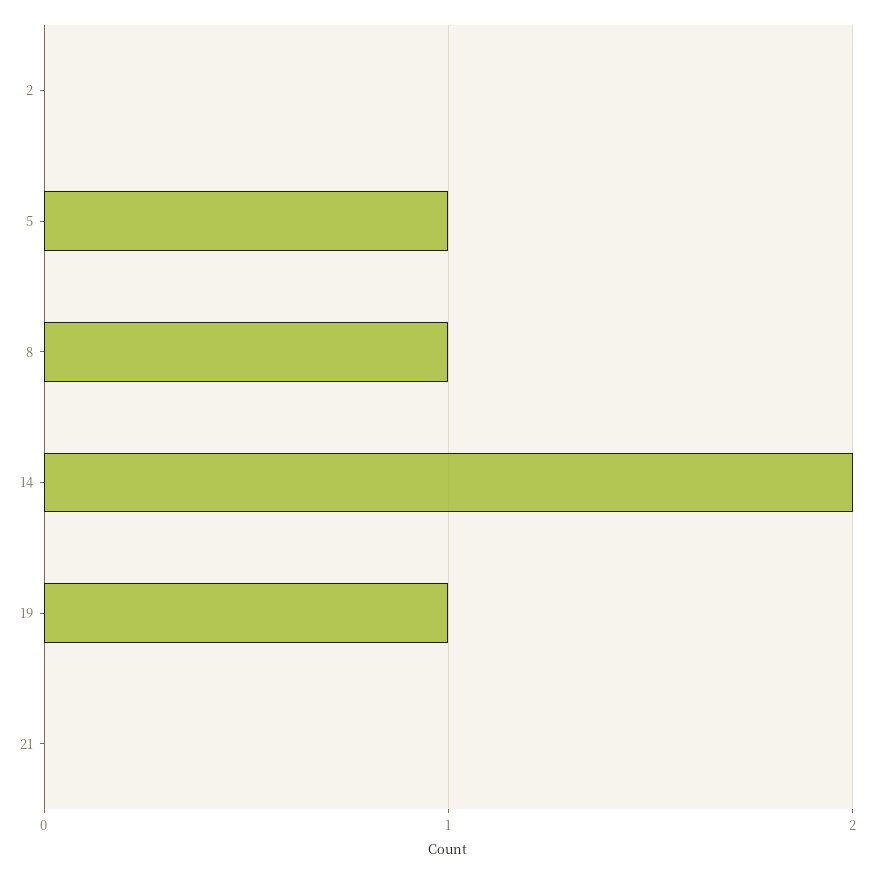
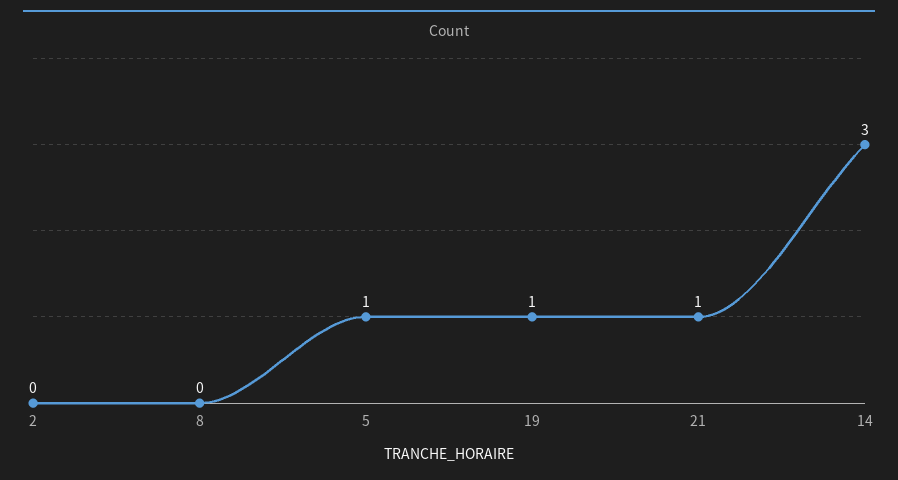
  {
    "2": 0,
    "5": 1,
-   "8": 1,
+   "8": 0,
-   "14": 2,
+   "14": 3,
    "19": 1,
-   "21": 0
+   "21": 1
  }

